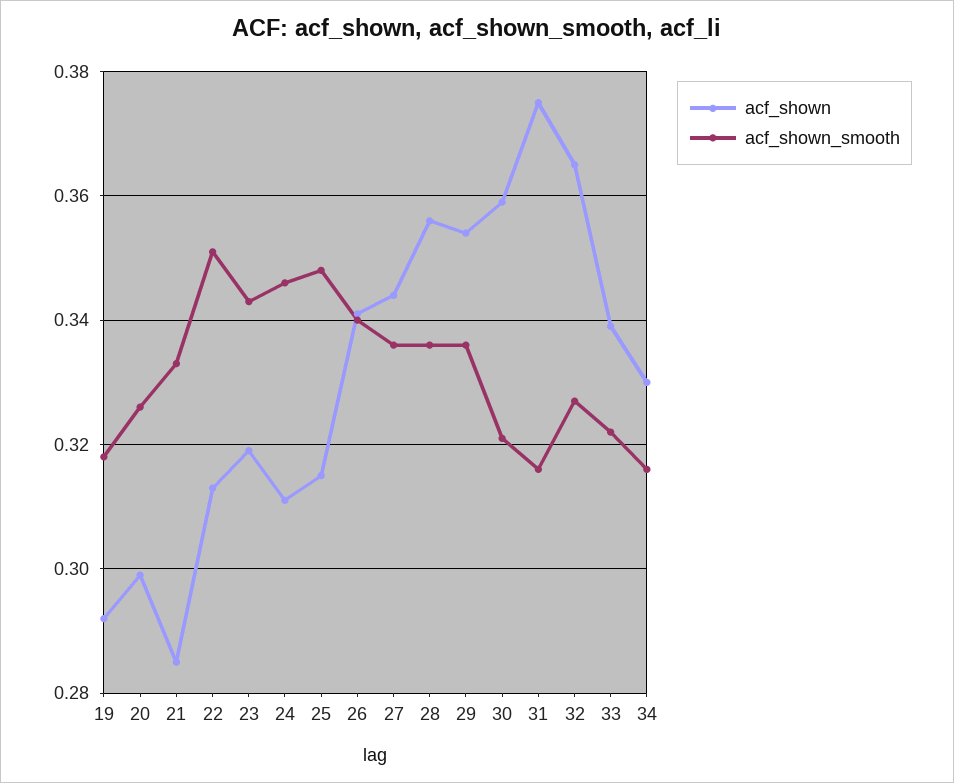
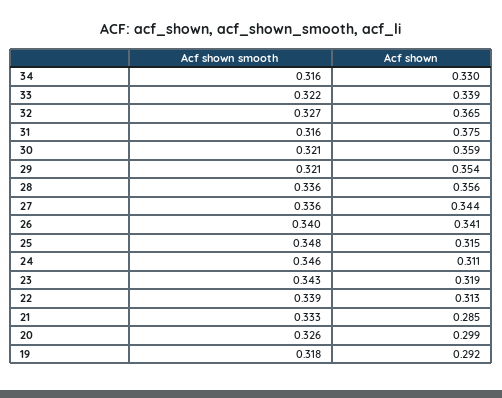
  {
    "acf_shown": {
      "19": 0.292,
      "20": 0.299,
      "21": 0.285,
      "22": 0.313,
      "23": 0.319,
      "24": 0.311,
      "25": 0.315,
      "26": 0.341,
      "27": 0.344,
      "28": 0.356,
      "29": 0.354,
      "30": 0.359,
      "31": 0.375,
      "32": 0.365,
      "33": 0.339,
      "34": 0.33
    },
    "acf_shown_smooth": {
      "19": 0.318,
      "20": 0.326,
      "21": 0.333,
-     "22": 0.35,
+     "22": 0.339,
      "23": 0.343,
      "24": 0.346,
      "25": 0.348,
      "26": 0.34,
      "27": 0.336,
      "28": 0.336,
-     "29": 0.335,
+     "29": 0.321,
      "30": 0.321,
      "31": 0.316,
      "32": 0.327,
      "33": 0.322,
      "34": 0.316
    }
  }

